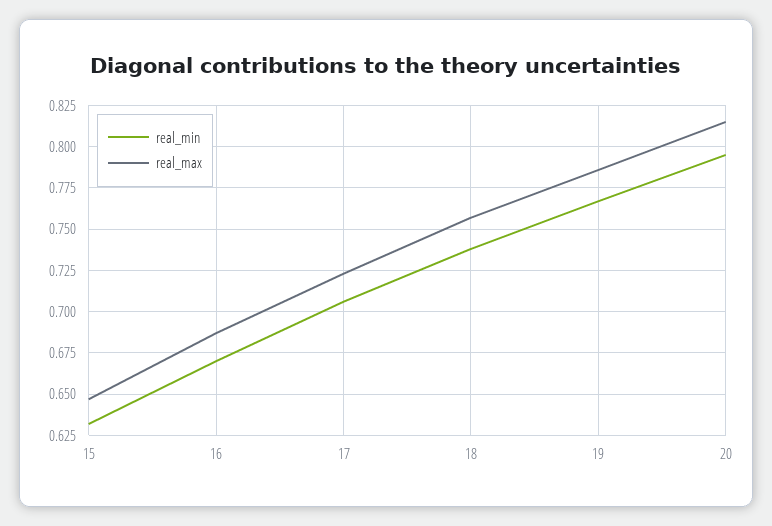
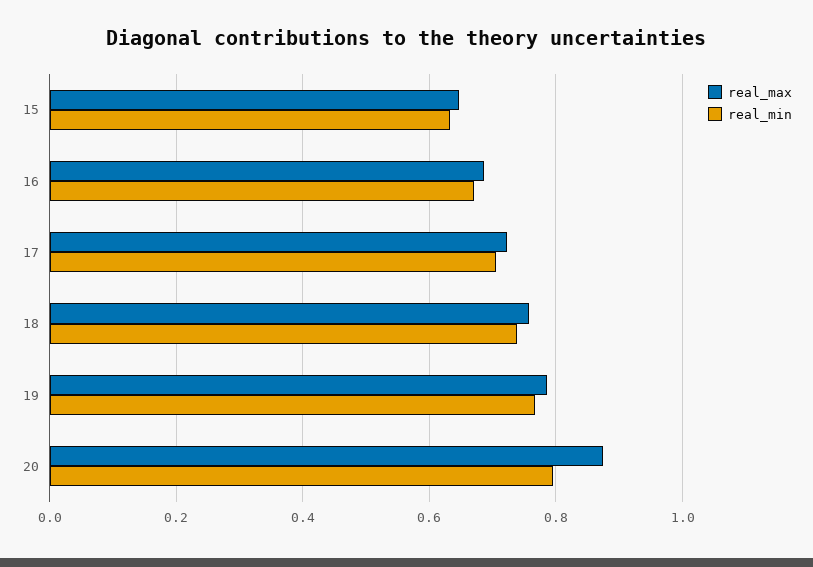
  {
    "real_min": {
      "15": 0.63,
      "16": 0.67,
      "17": 0.705,
      "18": 0.74,
      "19": 0.765,
      "20": 0.795
    },
    "real_max": {
      "15": 0.645,
      "16": 0.685,
      "17": 0.725,
      "18": 0.755,
      "19": 0.785,
-     "20": 0.815
+     "20": 0.88
    }
  }

